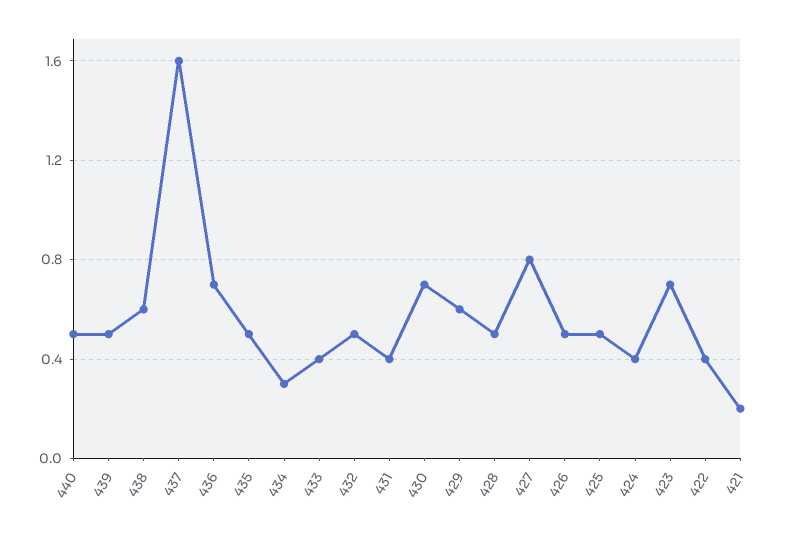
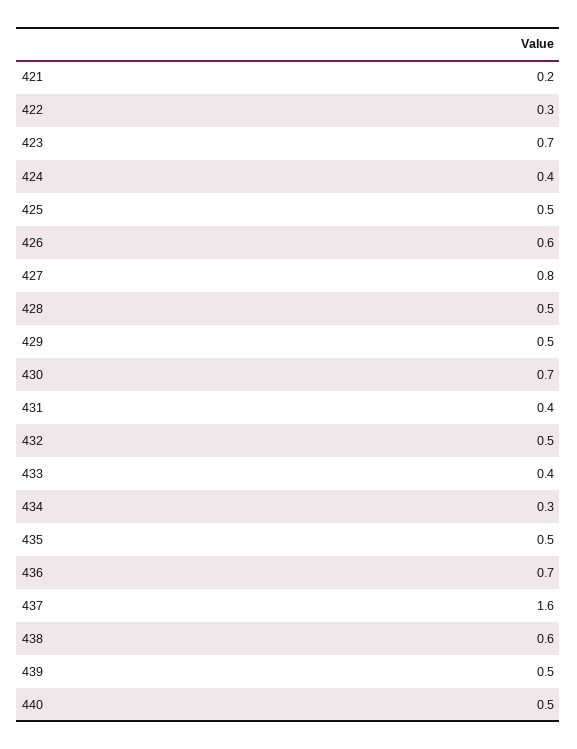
  {
    "440": 0.5,
    "439": 0.5,
    "438": 0.6,
    "437": 1.6,
    "436": 0.7,
    "435": 0.5,
    "434": 0.3,
    "433": 0.4,
    "432": 0.5,
    "431": 0.4,
    "430": 0.7,
-   "429": 0.6,
+   "429": 0.5,
    "428": 0.5,
    "427": 0.8,
-   "426": 0.5,
+   "426": 0.6,
    "425": 0.5,
    "424": 0.4,
    "423": 0.7,
-   "422": 0.4,
+   "422": 0.3,
    "421": 0.2
  }

